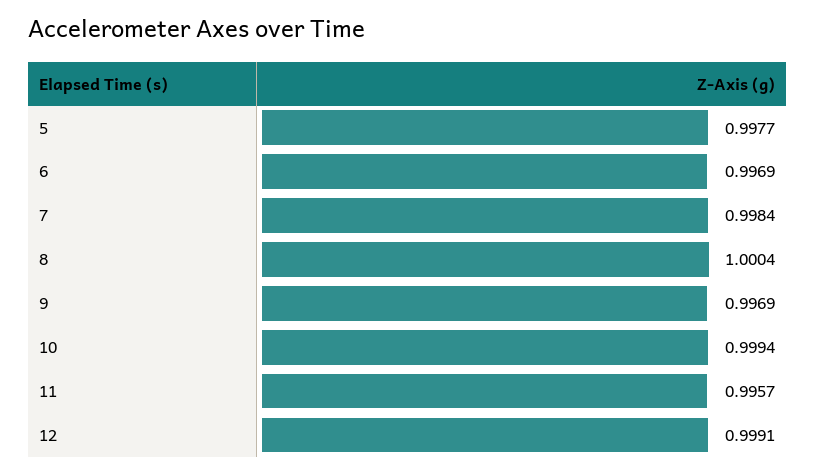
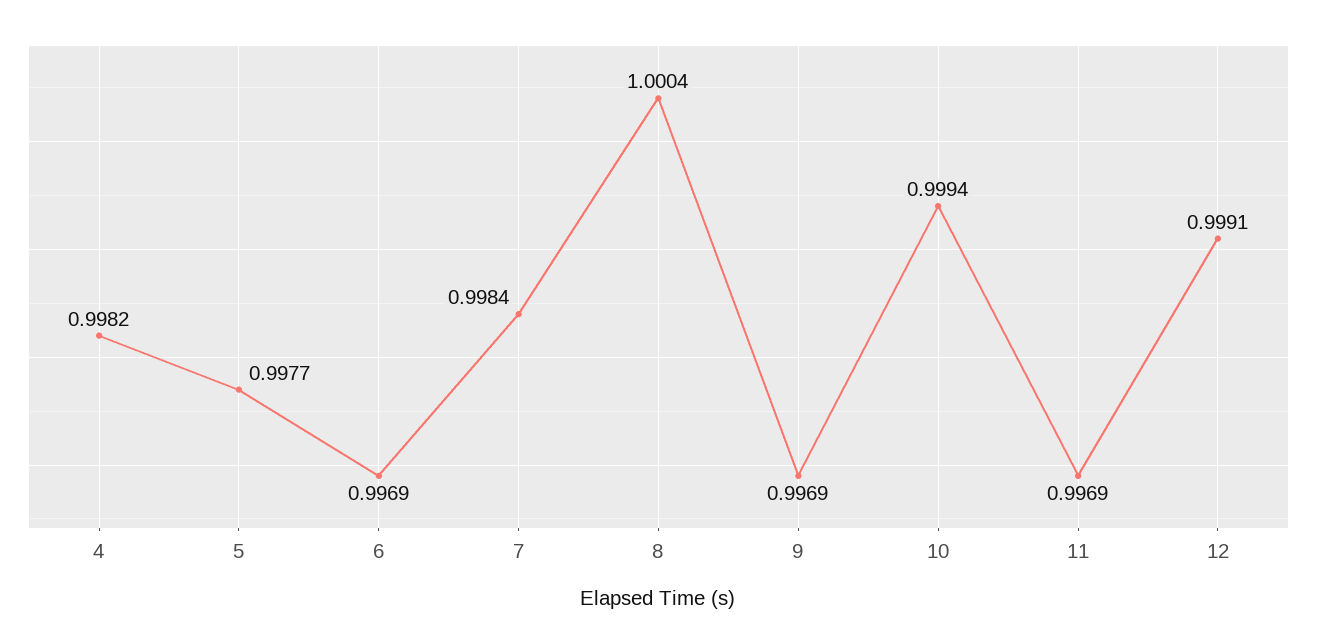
  {
    "5": 0.9977,
    "6": 0.9969,
    "7": 0.9984,
    "8": 1.0004,
    "9": 0.9969,
    "10": 0.9994,
-   "11": 0.9957,
+   "11": 0.9969,
-   "12": 0.9991
+   "12": 0.9991,
+   "4": 0.9982
  }

